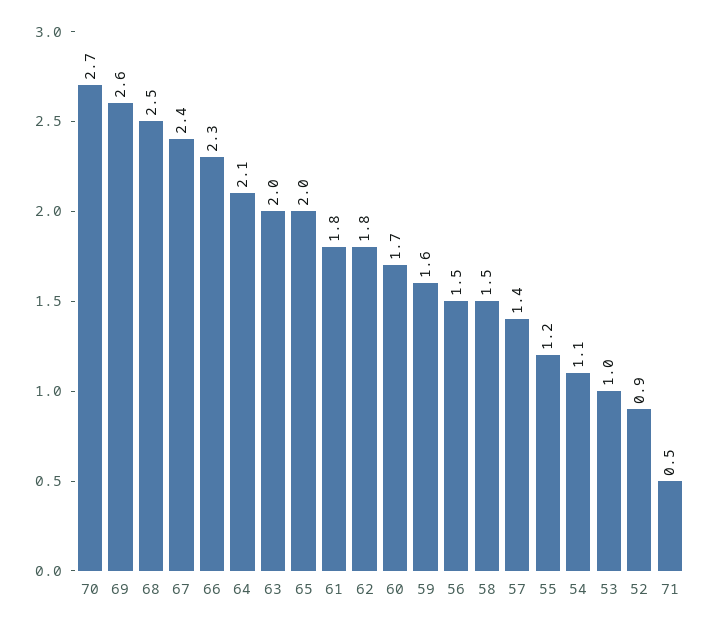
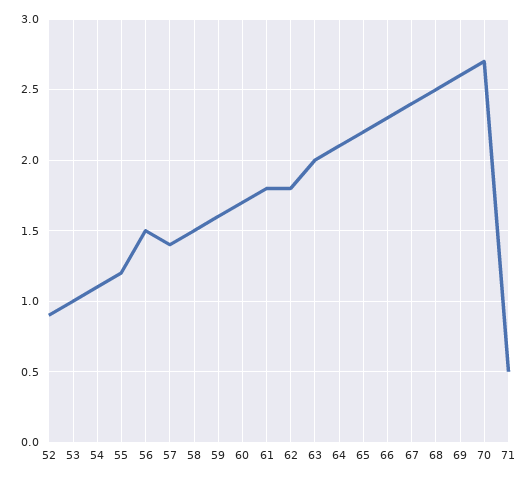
  {
    "70": 2.7,
    "69": 2.6,
    "68": 2.5,
    "67": 2.4,
    "66": 2.3,
    "64": 2.1,
    "63": 2,
-   "65": 2,
+   "65": 2.2,
    "61": 1.8,
    "62": 1.8,
    "60": 1.7,
    "59": 1.6,
    "56": 1.5,
    "58": 1.5,
    "57": 1.4,
    "55": 1.2,
    "54": 1.1,
    "53": 1,
    "52": 0.9,
    "71": 0.5
  }

